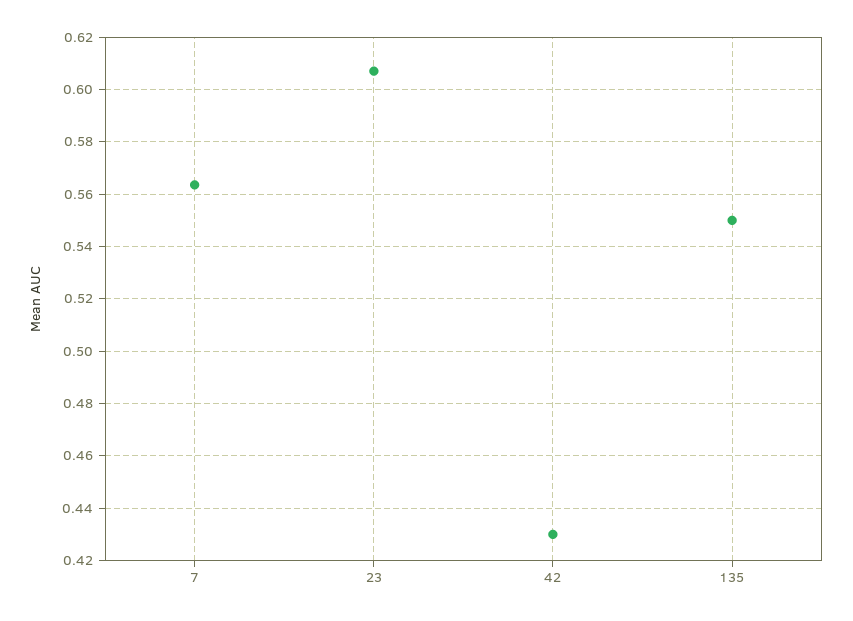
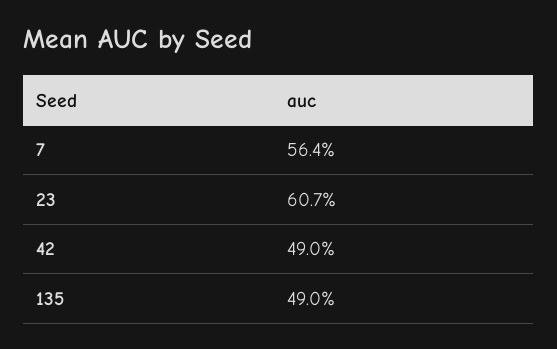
  {
    "7": 0.564,
    "23": 0.607,
-   "42": 0.43,
+   "42": 0.49,
-   "135": 0.55
+   "135": 0.49
  }

